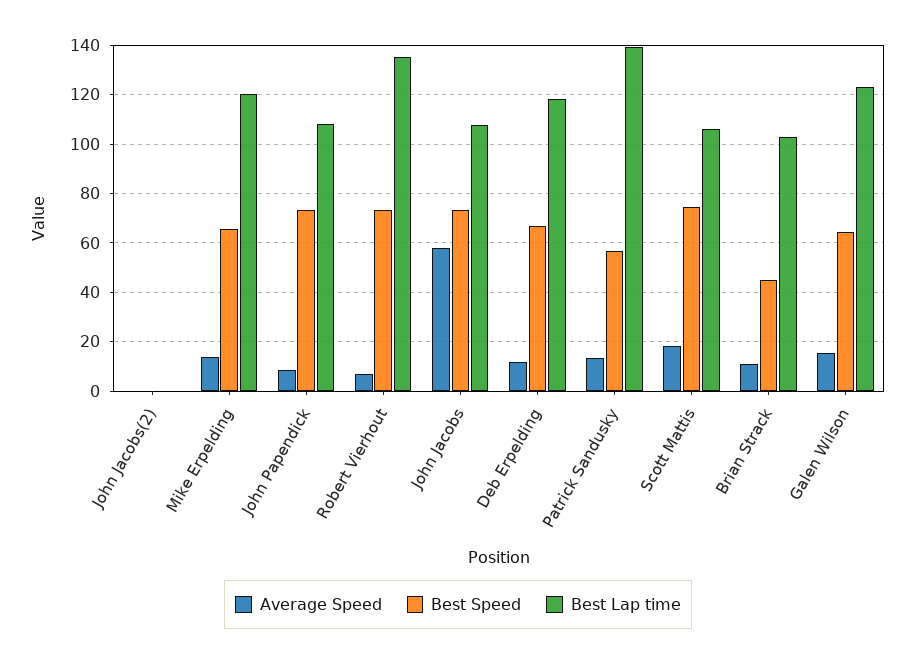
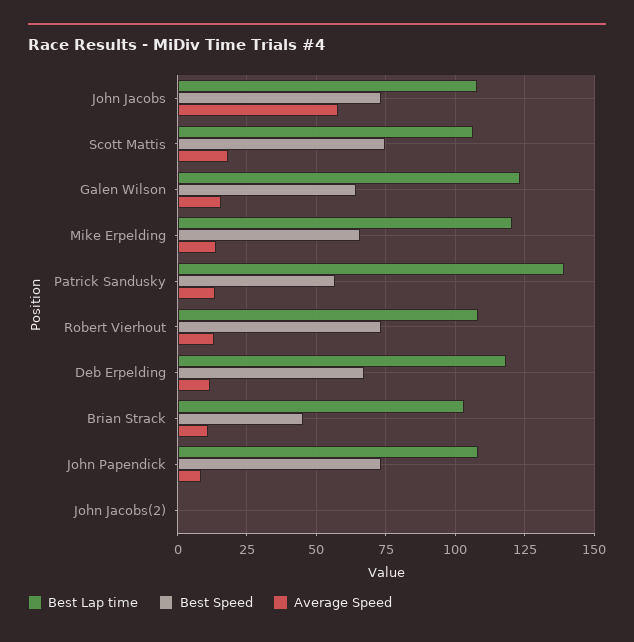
  {
    "Average Speed": {
      "John Jacobs(2)": 0,
      "Mike Erpelding": 15,
      "John Papendick": 7.5,
-     "Robert Vierhout": 7.5,
+     "Robert Vierhout": 12.5,
      "John Jacobs": 57.5,
      "Deb Erpelding": 12.5,
      "Patrick Sandusky": 12.5,
      "Scott Mattis": 17.5,
      "Brian Strack": 10,
      "Galen Wilson": 15
    },
    "Best Speed": {
      "John Jacobs(2)": 0,
      "Mike Erpelding": 65,
      "John Papendick": 72.5,
      "Robert Vierhout": 72.5,
      "John Jacobs": 72.5,
      "Deb Erpelding": 67.5,
      "Patrick Sandusky": 57.5,
      "Scott Mattis": 75,
      "Brian Strack": 45,
      "Galen Wilson": 65
    },
    "Best Lap time": {
      "John Jacobs(2)": 0,
      "Mike Erpelding": 120,
      "John Papendick": 107.5,
-     "Robert Vierhout": 135,
+     "Robert Vierhout": 107.5,
      "John Jacobs": 107.5,
      "Deb Erpelding": 117.5,
      "Patrick Sandusky": 140,
      "Scott Mattis": 105,
      "Brian Strack": 102.5,
      "Galen Wilson": 122.5
    }
  }

